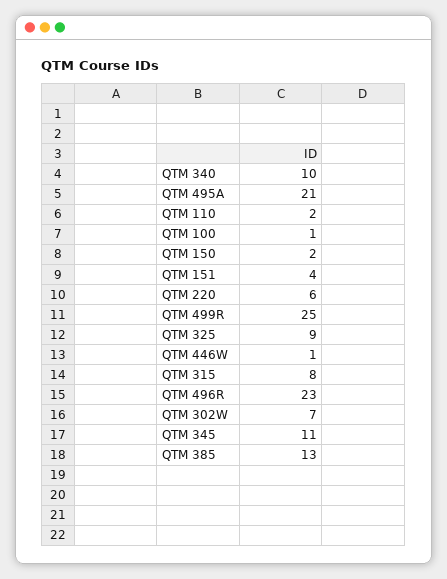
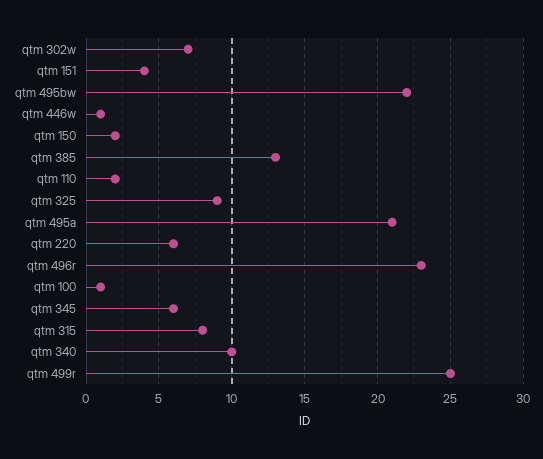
  {
    "QTM 340": 10,
    "QTM 495A": 21,
    "QTM 110": 2,
    "QTM 100": 1,
    "QTM 150": 2,
    "QTM 151": 4,
    "QTM 220": 6,
    "QTM 499R": 25,
    "QTM 325": 9,
    "QTM 446W": 1,
    "QTM 315": 8,
    "QTM 496R": 23,
    "QTM 302W": 7,
-   "QTM 345": 11,
+   "QTM 345": 6,
-   "QTM 385": 13
+   "QTM 385": 13,
+   "qtm 495bw": 22
  }

